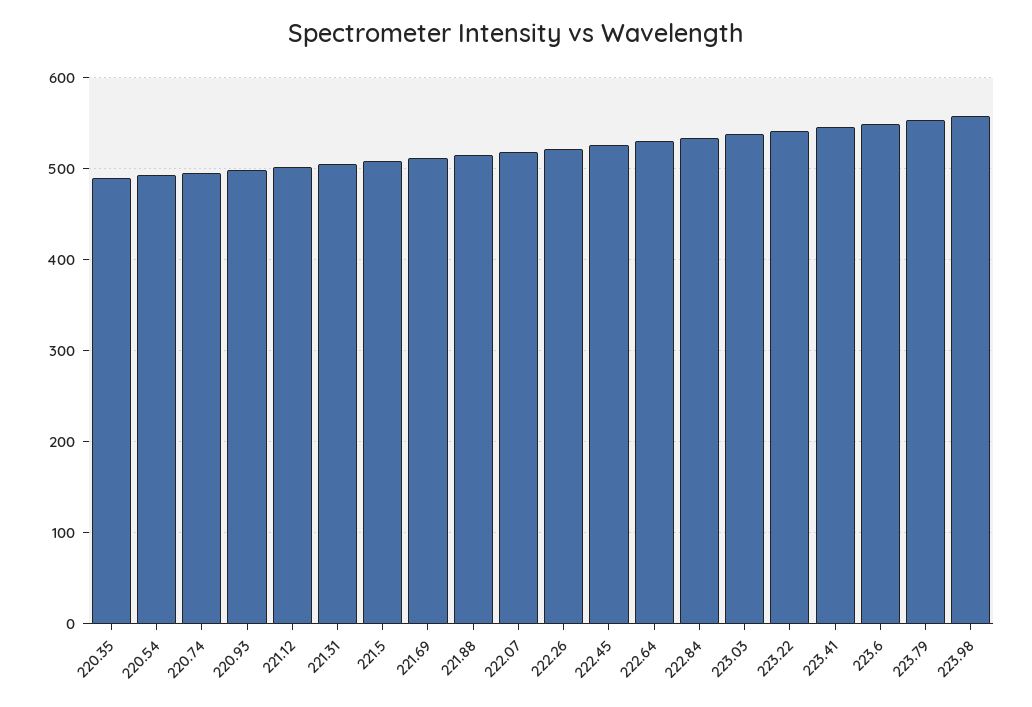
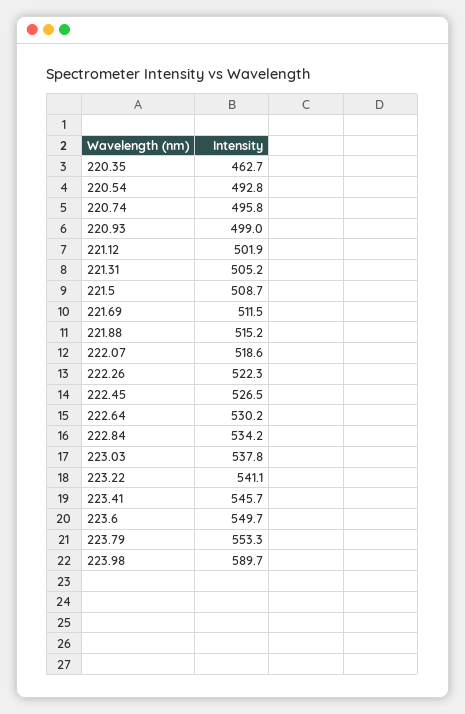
  {
-   "220.35": 490,
+   "220.35": 462.7,
    "220.54": 492.8,
    "220.74": 495.8,
    "220.93": 499,
    "221.12": 501.9,
    "221.31": 505.2,
    "221.5": 508.7,
    "221.69": 511.5,
    "221.88": 515.2,
    "222.07": 518.6,
    "222.26": 522.3,
    "222.45": 526.5,
    "222.64": 530.2,
    "222.84": 534.2,
    "223.03": 537.8,
    "223.22": 541.1,
    "223.41": 545.7,
    "223.6": 549.7,
    "223.79": 553.3,
-   "223.98": 560
+   "223.98": 589.7
  }

